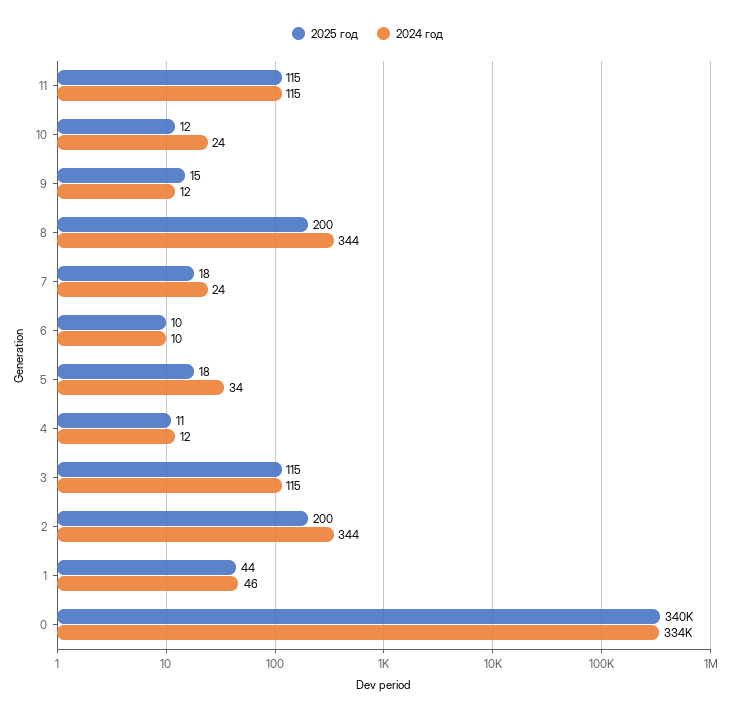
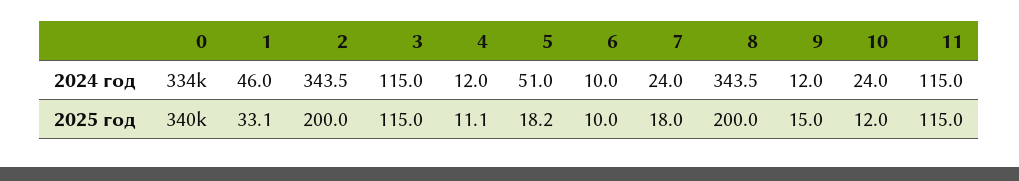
  {
    "2025 год": {
      "11": 115,
      "10": 12,
      "9": 15,
      "8": 200,
      "7": 18,
      "6": 10,
      "5": 18.2,
      "4": 11.1,
      "3": 115,
      "2": 200,
-     "1": 44,
+     "1": 33.1,
      "0": 340000
    },
    "2024 год": {
      "11": 115,
      "10": 24,
      "9": 12,
      "8": 343.5,
      "7": 24,
      "6": 10,
-     "5": 34,
+     "5": 51,
      "4": 12,
      "3": 115,
      "2": 343.5,
      "1": 46,
      "0": 334000
    }
  }

